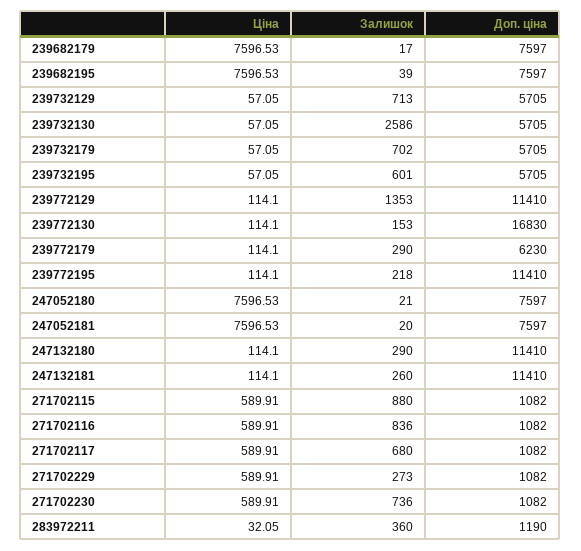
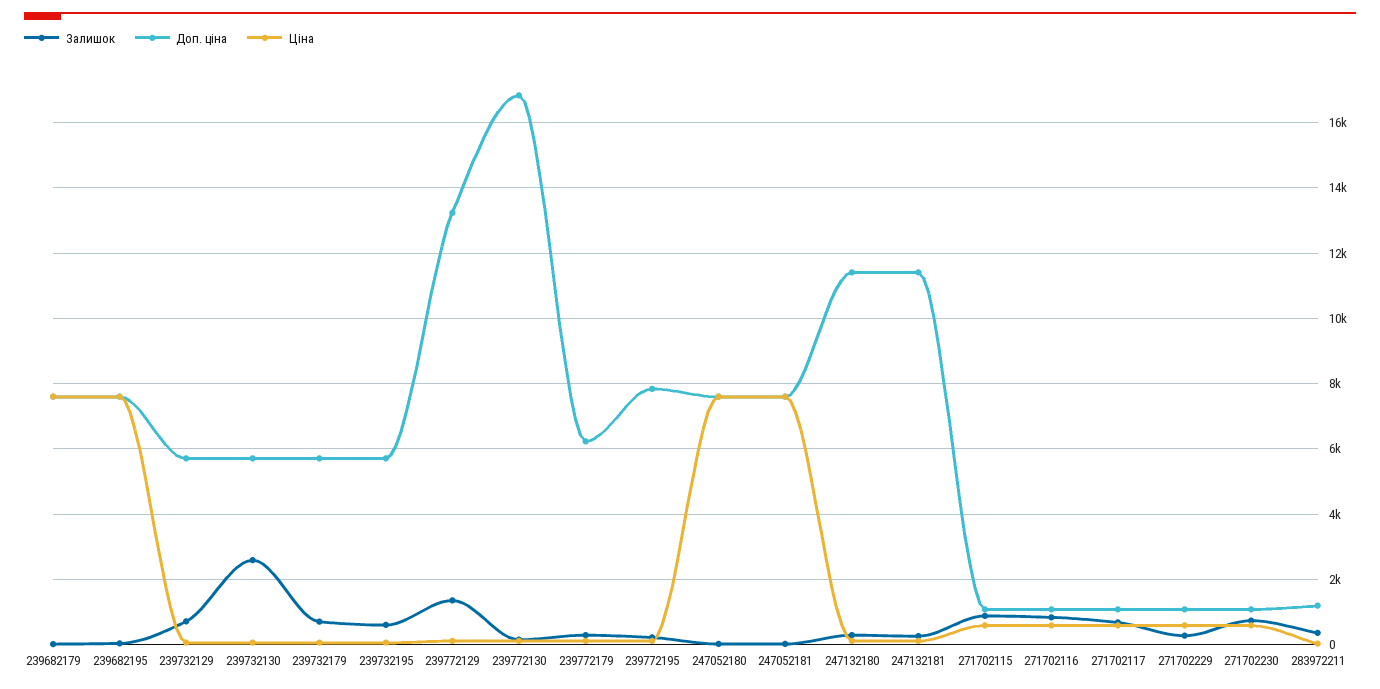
  {
    "Ціна": {
      "239682179": 7596.53,
      "239682195": 7596.53,
      "239732129": 57.05,
      "239732130": 57.05,
      "239732179": 57.05,
      "239732195": 57.05,
      "239772129": 114.1,
      "239772130": 114.1,
      "239772179": 114.1,
      "239772195": 114.1,
      "247052180": 7596.53,
      "247052181": 7596.53,
      "247132180": 114.1,
      "247132181": 114.1,
      "271702115": 589.91,
      "271702116": 589.91,
      "271702117": 589.91,
      "271702229": 589.91,
      "271702230": 589.91,
      "283972211": 32.05
    },
    "Залишок": {
      "239682179": 17,
      "239682195": 39,
      "239732129": 713,
      "239732130": 2586,
      "239732179": 702,
      "239732195": 601,
      "239772129": 1353,
      "239772130": 153,
      "239772179": 290,
      "239772195": 218,
      "247052180": 21,
      "247052181": 20,
      "247132180": 290,
      "247132181": 260,
      "271702115": 880,
      "271702116": 836,
      "271702117": 680,
      "271702229": 273,
      "271702230": 736,
      "283972211": 360
    },
    "Доп. ціна": {
      "239682179": 7597,
      "239682195": 7597,
      "239732129": 5705,
      "239732130": 5705,
      "239732179": 5705,
      "239732195": 5705,
-     "239772129": 11410,
+     "239772129": 13200,
      "239772130": 16830,
      "239772179": 6230,
-     "239772195": 11410,
+     "239772195": 7800,
      "247052180": 7597,
      "247052181": 7597,
      "247132180": 11410,
      "247132181": 11410,
      "271702115": 1082,
      "271702116": 1082,
      "271702117": 1082,
      "271702229": 1082,
      "271702230": 1082,
      "283972211": 1190
    }
  }

